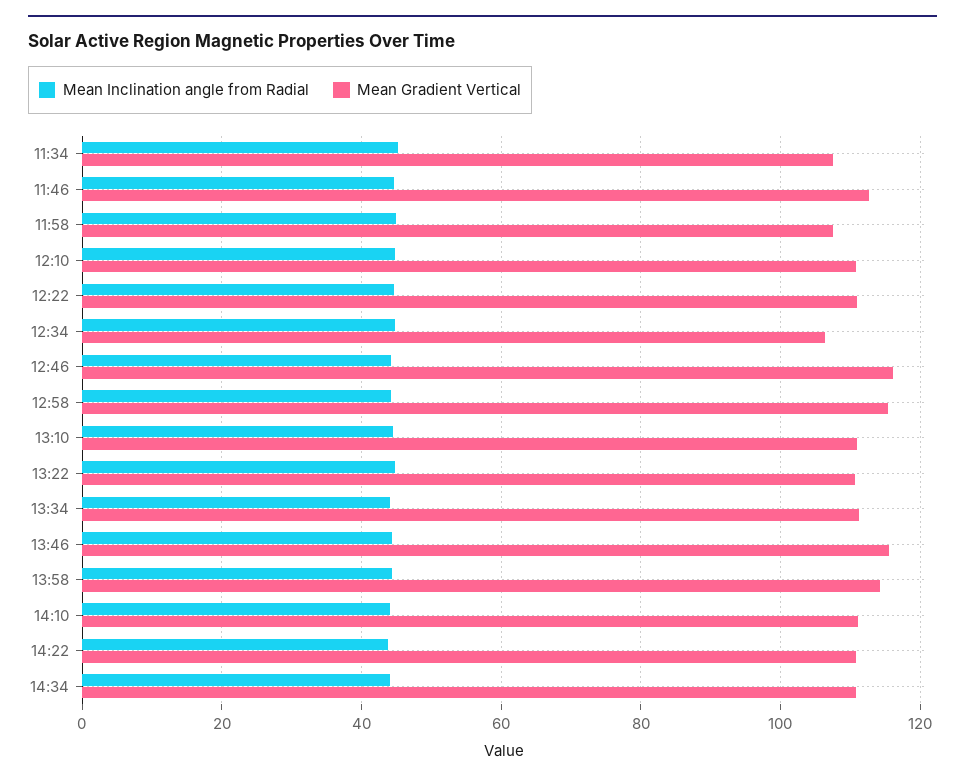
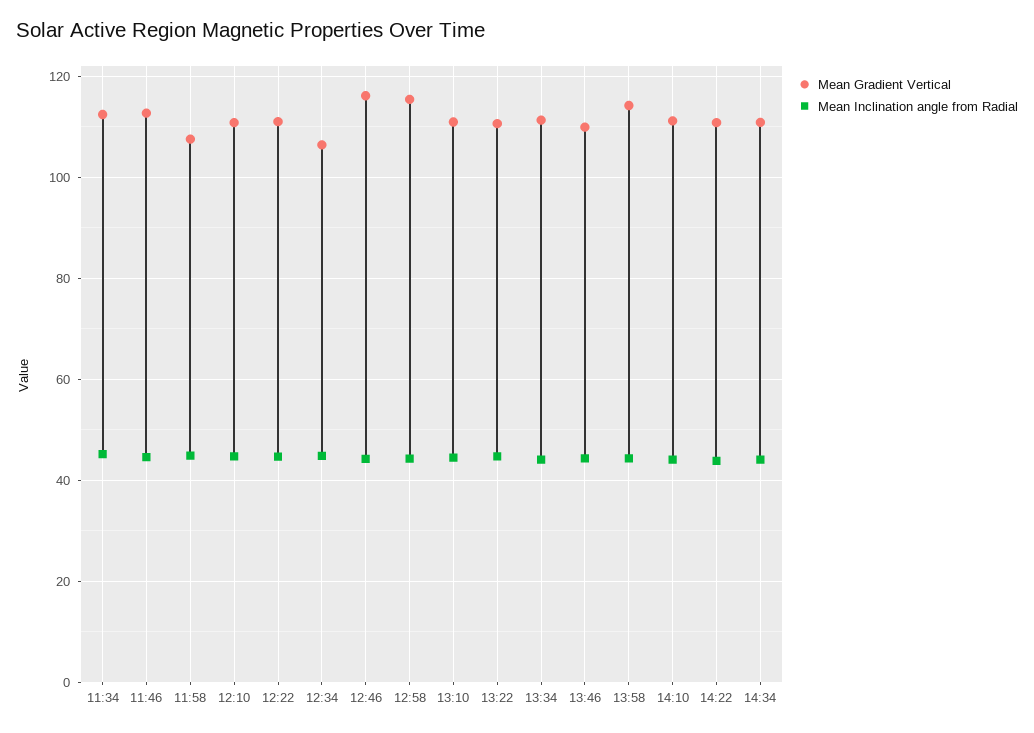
  {
    "Mean Inclination angle from Radial": {
      "11:34": 46,
      "11:46": 44,
      "11:58": 44,
      "12:10": 44,
      "12:22": 44,
      "12:34": 44,
      "12:46": 44,
      "12:58": 44,
      "13:10": 44,
      "13:22": 44,
      "13:34": 44,
      "13:46": 44,
      "13:58": 44,
      "14:10": 44,
      "14:22": 44,
      "14:34": 44
    },
    "Mean Gradient Vertical": {
-     "11:34": 108,
+     "11:34": 112,
      "11:46": 112,
      "11:58": 108,
      "12:10": 110,
      "12:22": 112,
      "12:34": 106,
      "12:46": 116,
      "12:58": 116,
      "13:10": 110,
      "13:22": 110,
      "13:34": 112,
-     "13:46": 116,
+     "13:46": 110,
      "13:58": 114,
      "14:10": 112,
      "14:22": 110,
      "14:34": 110
    }
  }

